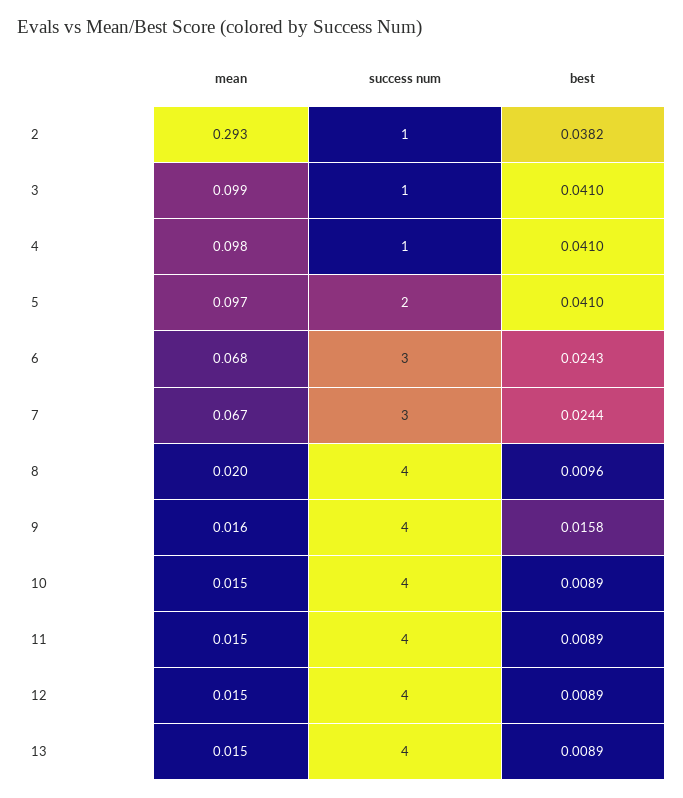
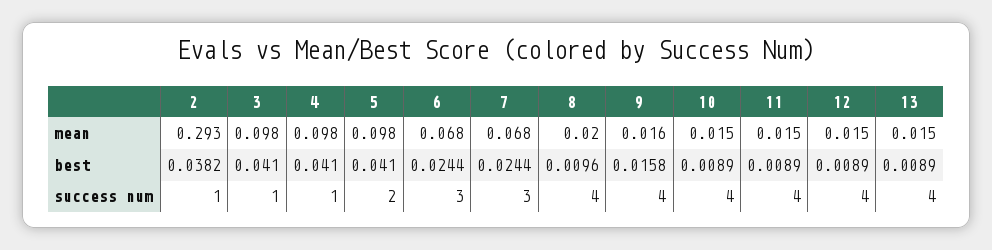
  {
    "mean": {
      "2": 0.293,
-     "3": 0.099,
+     "3": 0.098,
      "4": 0.098,
-     "5": 0.097,
+     "5": 0.098,
      "6": 0.068,
-     "7": 0.067,
+     "7": 0.068,
      "8": 0.02,
      "9": 0.016,
      "10": 0.015,
      "11": 0.015,
      "12": 0.015,
      "13": 0.015
    },
    "success num": {
      "2": 1,
      "3": 1,
      "4": 1,
      "5": 2,
      "6": 3,
      "7": 3,
      "8": 4,
      "9": 4,
      "10": 4,
      "11": 4,
      "12": 4,
      "13": 4
    },
    "best": {
      "2": 0.0382,
      "3": 0.041,
      "4": 0.041,
      "5": 0.041,
-     "6": 0.0243,
+     "6": 0.0244,
      "7": 0.0244,
      "8": 0.0096,
      "9": 0.0158,
      "10": 0.0089,
      "11": 0.0089,
      "12": 0.0089,
      "13": 0.0089
    }
  }

